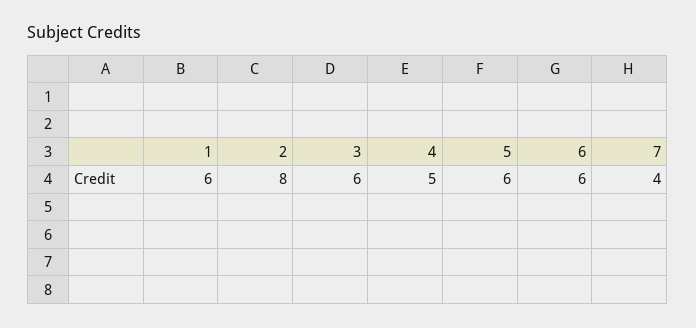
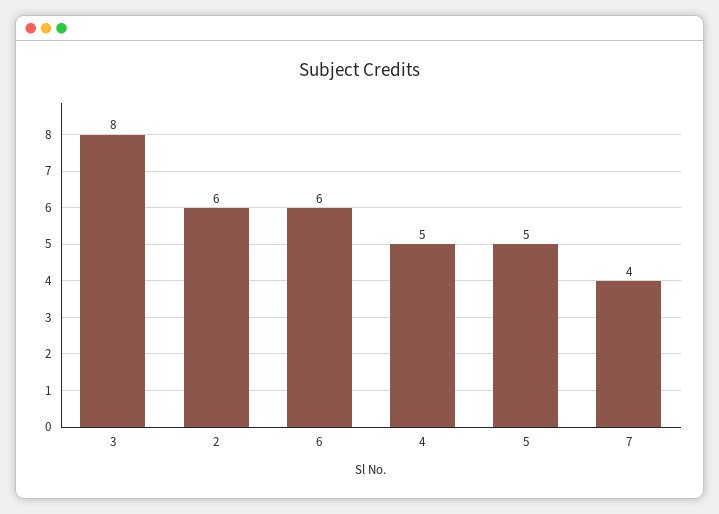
  {
-   "1": 6,
-   "2": 8,
+   "2": 6,
-   "3": 6,
+   "3": 8,
    "4": 5,
-   "5": 6,
+   "5": 5,
    "6": 6,
    "7": 4
  }

